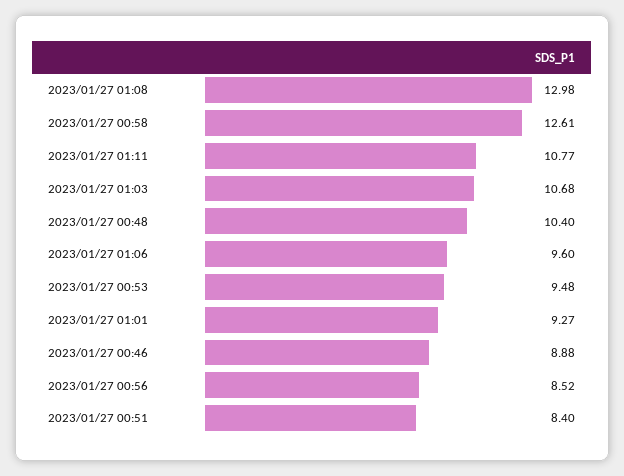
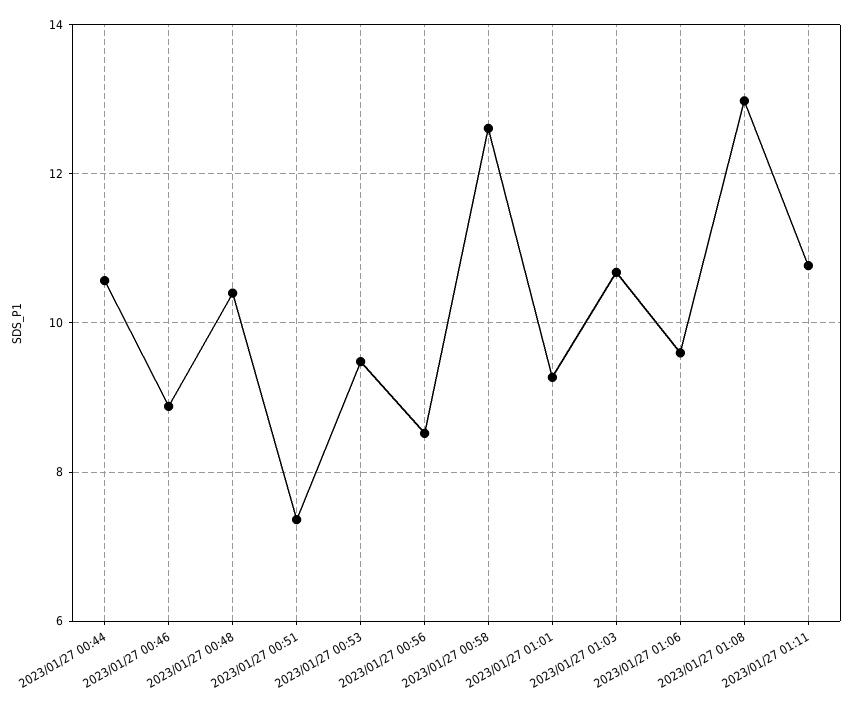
  {
    "2023/01/27 01:08": 12.98,
    "2023/01/27 00:58": 12.61,
    "2023/01/27 01:11": 10.77,
    "2023/01/27 01:03": 10.68,
    "2023/01/27 00:48": 10.4,
    "2023/01/27 01:06": 9.6,
    "2023/01/27 00:53": 9.48,
    "2023/01/27 01:01": 9.27,
    "2023/01/27 00:46": 8.88,
    "2023/01/27 00:56": 8.52,
-   "2023/01/27 00:51": 8.4
+   "2023/01/27 00:51": 7.4,
+   "2023/01/27 00:44": 10.6
  }

